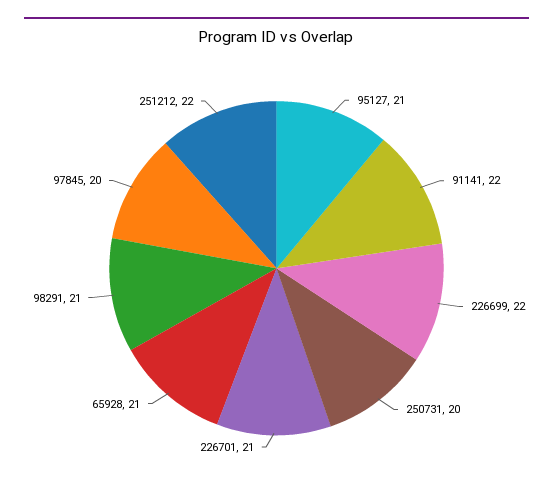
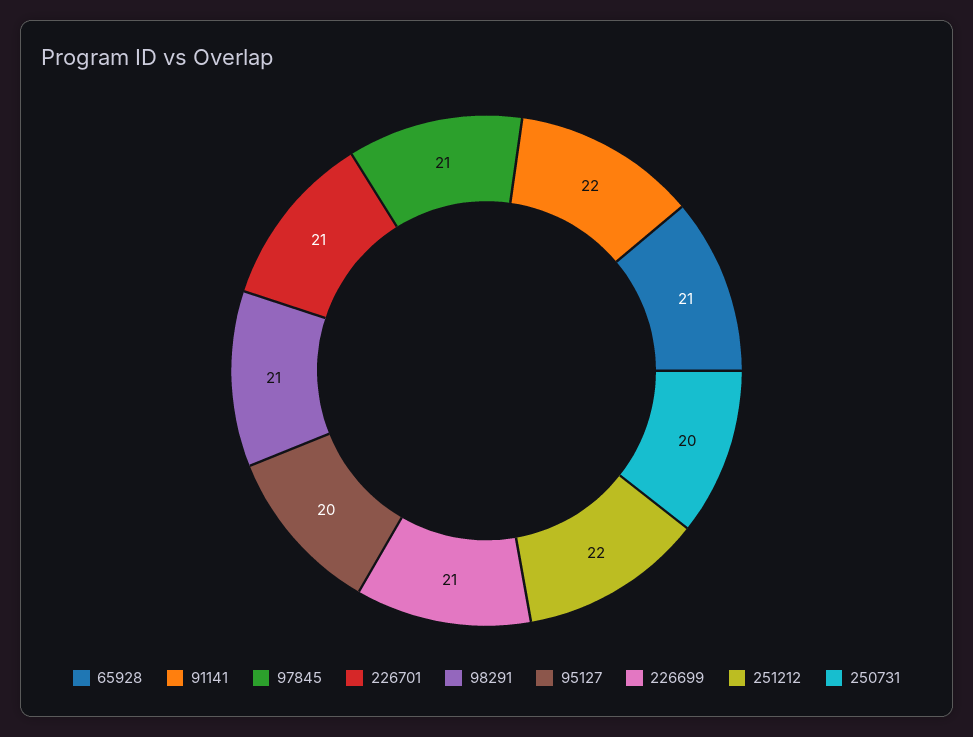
  {
-   "95127": 21,
+   "95127": 20,
    "91141": 22,
-   "226699": 22,
+   "226699": 21,
    "250731": 20,
    "226701": 21,
    "65928": 21,
    "98291": 21,
-   "97845": 20,
+   "97845": 21,
    "251212": 22
  }

